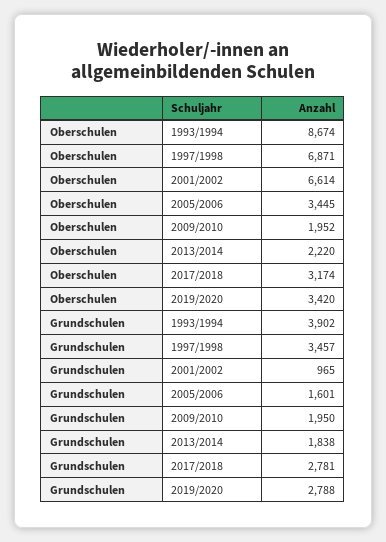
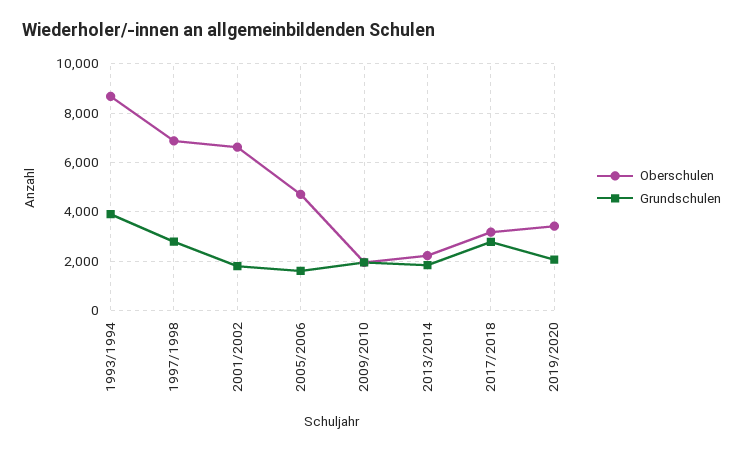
  {
    "Oberschulen": {
      "1993/1994": 8674,
      "1997/1998": 6871,
      "2001/2002": 6614,
-     "2005/2006": 3445,
+     "2005/2006": 4750,
      "2009/2010": 1952,
      "2013/2014": 2220,
      "2017/2018": 3174,
      "2019/2020": 3420
    },
    "Grundschulen": {
      "1993/1994": 3902,
-     "1997/1998": 3457,
+     "1997/1998": 2750,
-     "2001/2002": 965,
+     "2001/2002": 1750,
      "2005/2006": 1601,
      "2009/2010": 1950,
      "2013/2014": 1838,
      "2017/2018": 2781,
-     "2019/2020": 2788
+     "2019/2020": 2000
    }
  }

